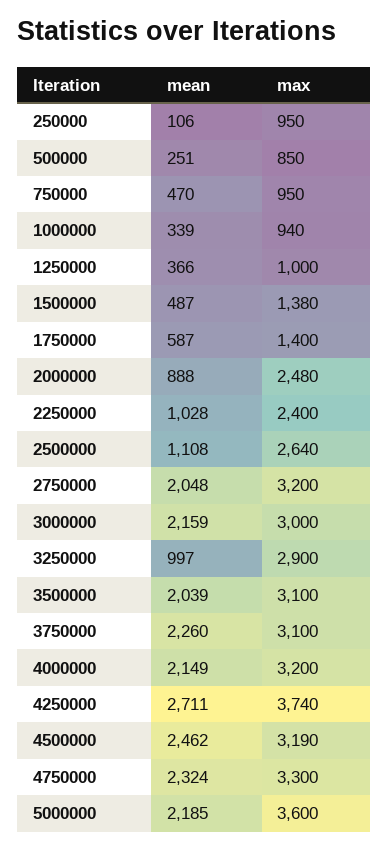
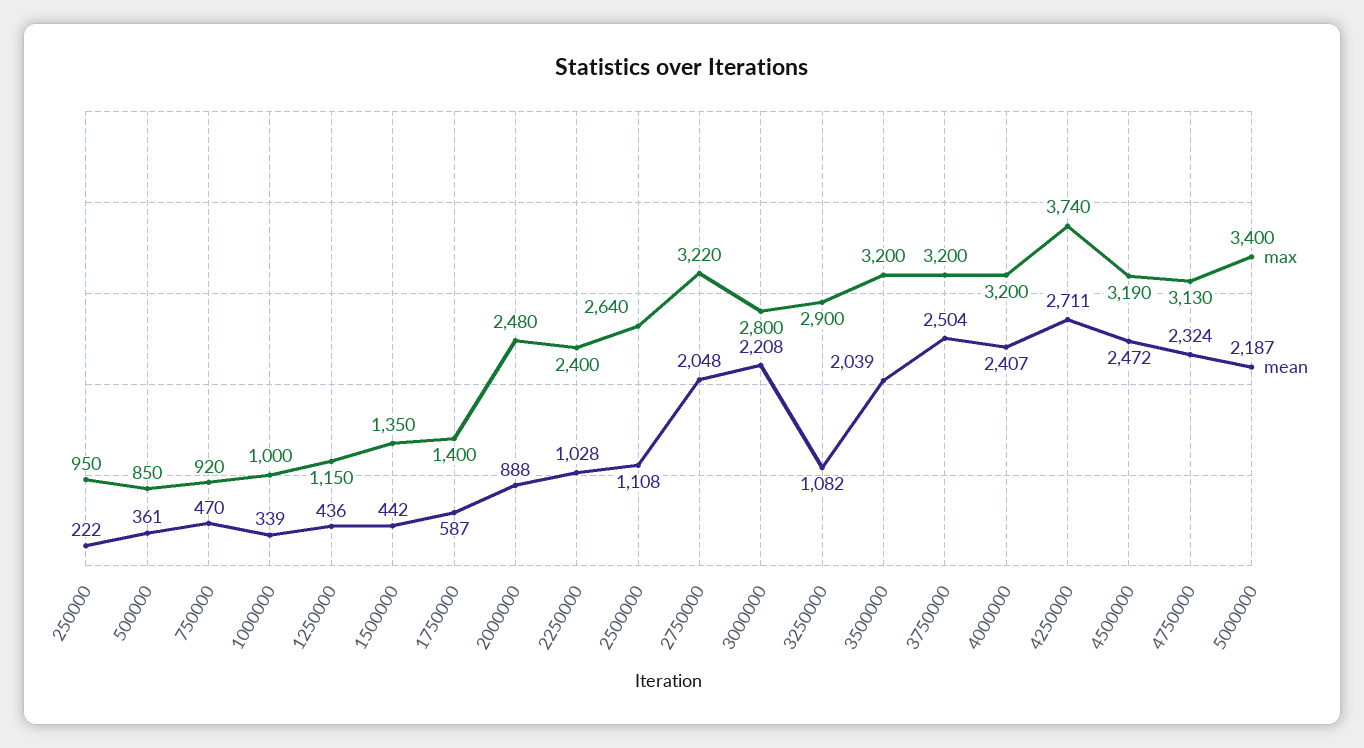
  {
    "mean": {
-     "250000": 106,
+     "250000": 222,
-     "500000": 251,
+     "500000": 361,
      "750000": 470,
      "1000000": 339,
-     "1250000": 366,
+     "1250000": 436,
-     "1500000": 487,
+     "1500000": 442,
      "1750000": 587,
      "2000000": 888,
      "2250000": 1028,
      "2500000": 1108,
      "2750000": 2048,
-     "3000000": 2159,
+     "3000000": 2208,
-     "3250000": 997,
+     "3250000": 1082,
      "3500000": 2039,
-     "3750000": 2260,
+     "3750000": 2504,
-     "4000000": 2149,
+     "4000000": 2407,
      "4250000": 2711,
-     "4500000": 2462,
+     "4500000": 2472,
      "4750000": 2324,
-     "5000000": 2185
+     "5000000": 2187
    },
    "max": {
      "250000": 950,
      "500000": 850,
-     "750000": 950,
+     "750000": 920,
-     "1000000": 940,
+     "1000000": 1000,
-     "1250000": 1000,
+     "1250000": 1150,
-     "1500000": 1380,
+     "1500000": 1350,
      "1750000": 1400,
      "2000000": 2480,
      "2250000": 2400,
      "2500000": 2640,
-     "2750000": 3200,
+     "2750000": 3220,
-     "3000000": 3000,
+     "3000000": 2800,
      "3250000": 2900,
-     "3500000": 3100,
+     "3500000": 3200,
-     "3750000": 3100,
+     "3750000": 3200,
      "4000000": 3200,
      "4250000": 3740,
      "4500000": 3190,
-     "4750000": 3300,
+     "4750000": 3130,
-     "5000000": 3600
+     "5000000": 3400
    }
  }

